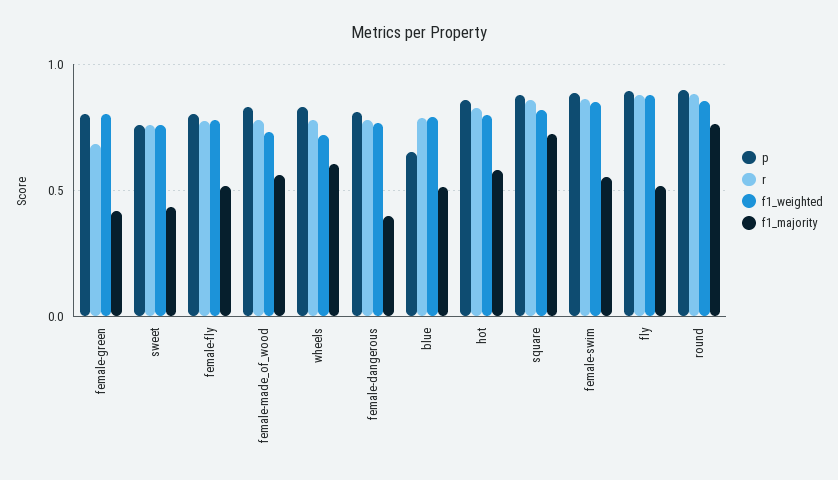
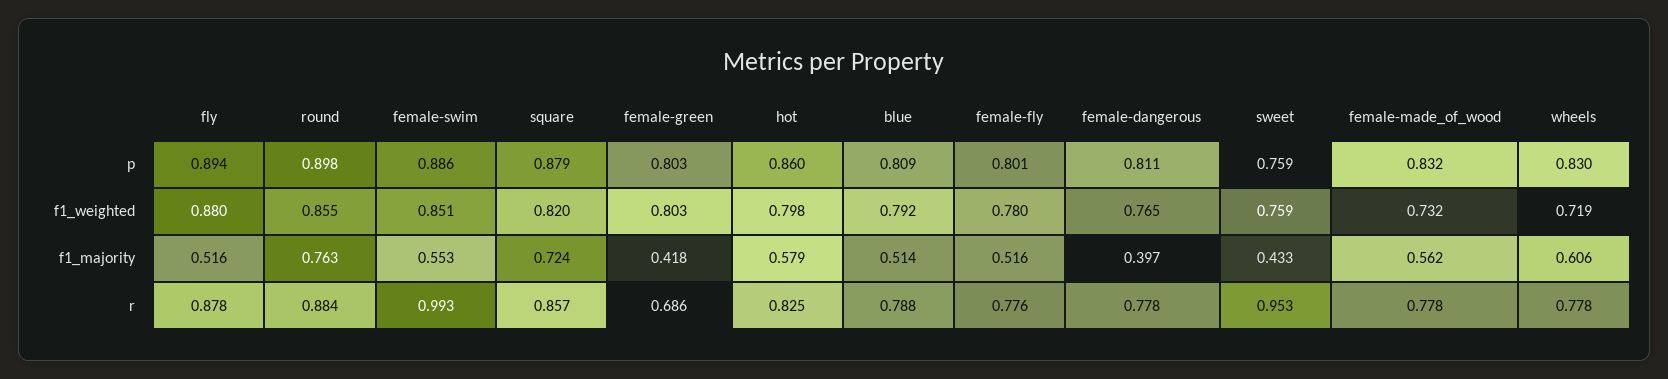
  {
    "p": {
      "female-green": 0.803,
      "sweet": 0.759,
      "female-fly": 0.801,
      "female-made_of_wood": 0.832,
      "wheels": 0.83,
      "female-dangerous": 0.811,
-     "blue": 0.65,
+     "blue": 0.809,
      "hot": 0.86,
      "square": 0.879,
      "female-swim": 0.886,
      "fly": 0.894,
      "round": 0.898
    },
    "r": {
      "female-green": 0.686,
-     "sweet": 0.75,
+     "sweet": 0.953,
      "female-fly": 0.776,
      "female-made_of_wood": 0.778,
      "wheels": 0.778,
      "female-dangerous": 0.778,
      "blue": 0.788,
      "hot": 0.825,
      "square": 0.857,
-     "female-swim": 0.85,
+     "female-swim": 0.993,
      "fly": 0.878,
      "round": 0.884
    },
    "f1_weighted": {
      "female-green": 0.803,
      "sweet": 0.759,
      "female-fly": 0.78,
      "female-made_of_wood": 0.732,
      "wheels": 0.719,
      "female-dangerous": 0.765,
      "blue": 0.792,
      "hot": 0.798,
      "square": 0.82,
      "female-swim": 0.851,
      "fly": 0.88,
      "round": 0.855
    },
    "f1_majority": {
      "female-green": 0.418,
      "sweet": 0.433,
      "female-fly": 0.516,
      "female-made_of_wood": 0.562,
      "wheels": 0.606,
      "female-dangerous": 0.397,
      "blue": 0.514,
      "hot": 0.579,
      "square": 0.724,
      "female-swim": 0.553,
      "fly": 0.516,
      "round": 0.763
    }
  }

